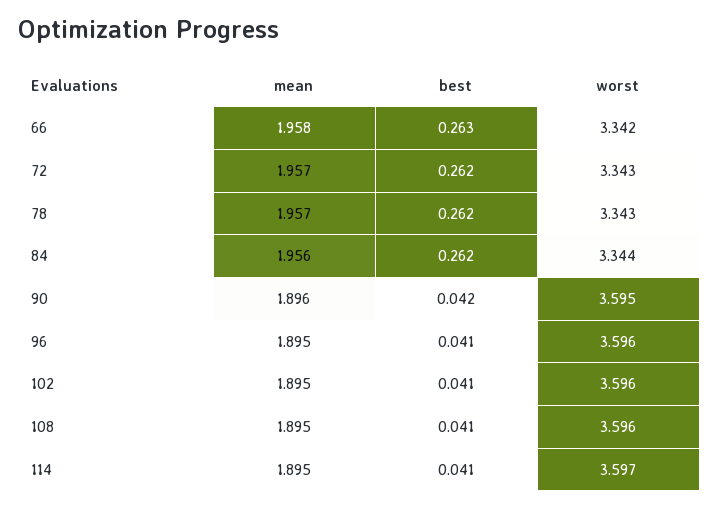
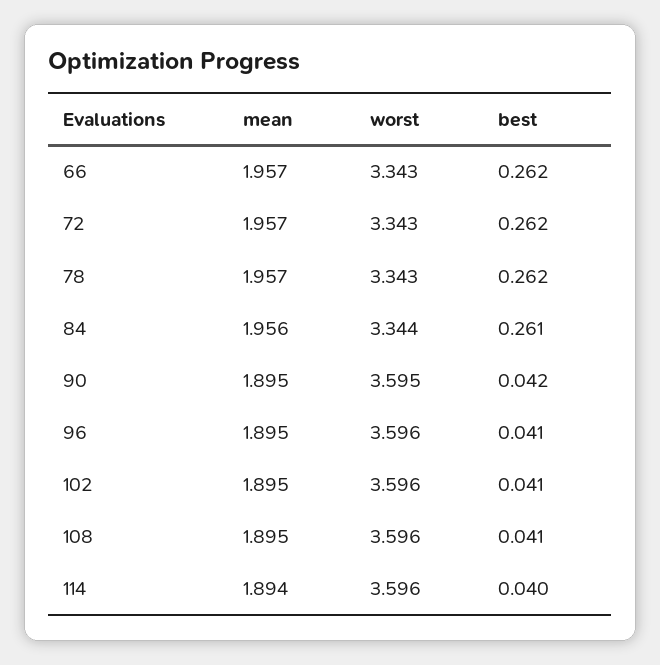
  {
    "mean": {
-     "66": 1.958,
+     "66": 1.957,
      "72": 1.957,
      "78": 1.957,
      "84": 1.956,
-     "90": 1.896,
+     "90": 1.895,
      "96": 1.895,
      "102": 1.895,
      "108": 1.895,
-     "114": 1.895
+     "114": 1.894
    },
    "best": {
-     "66": 0.263,
+     "66": 0.262,
      "72": 0.262,
      "78": 0.262,
-     "84": 0.262,
+     "84": 0.261,
      "90": 0.042,
      "96": 0.041,
      "102": 0.041,
      "108": 0.041,
-     "114": 0.041
+     "114": 0.04
    },
    "worst": {
-     "66": 3.342,
+     "66": 3.343,
      "72": 3.343,
      "78": 3.343,
      "84": 3.344,
      "90": 3.595,
      "96": 3.596,
      "102": 3.596,
      "108": 3.596,
-     "114": 3.597
+     "114": 3.596
    }
  }

